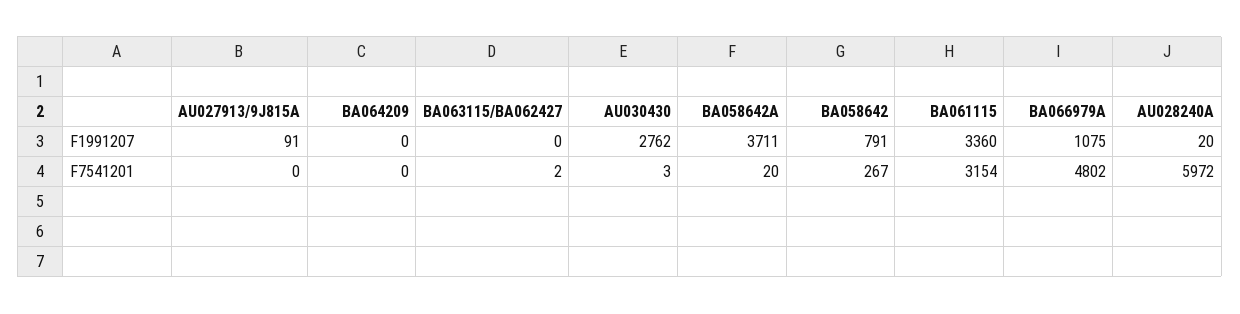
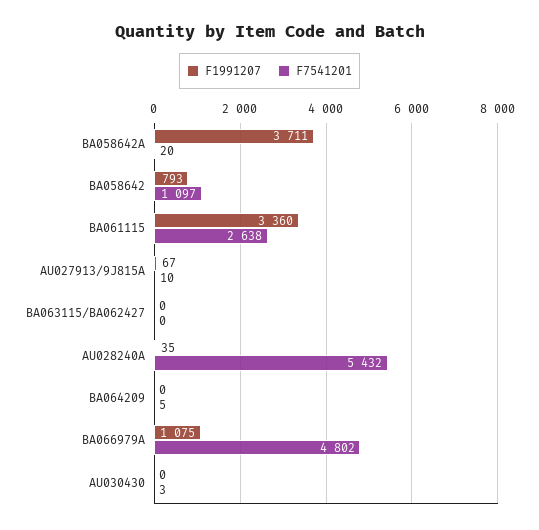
  {
    "F1991207": {
-     "AU027913/9J815A": 91,
+     "AU027913/9J815A": 67,
      "BA064209": 0,
      "BA063115/BA062427": 0,
-     "AU030430": 2762,
+     "AU030430": 0,
      "BA058642A": 3711,
-     "BA058642": 791,
+     "BA058642": 793,
      "BA061115": 3360,
      "BA066979A": 1075,
-     "AU028240A": 20
+     "AU028240A": 35
    },
    "F7541201": {
-     "AU027913/9J815A": 0,
+     "AU027913/9J815A": 10,
-     "BA064209": 0,
+     "BA064209": 5,
-     "BA063115/BA062427": 2,
+     "BA063115/BA062427": 0,
      "AU030430": 3,
      "BA058642A": 20,
-     "BA058642": 267,
+     "BA058642": 1097,
-     "BA061115": 3154,
+     "BA061115": 2638,
      "BA066979A": 4802,
-     "AU028240A": 5972
+     "AU028240A": 5432
    }
  }

